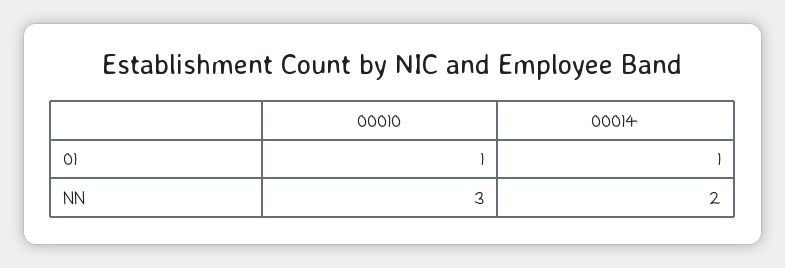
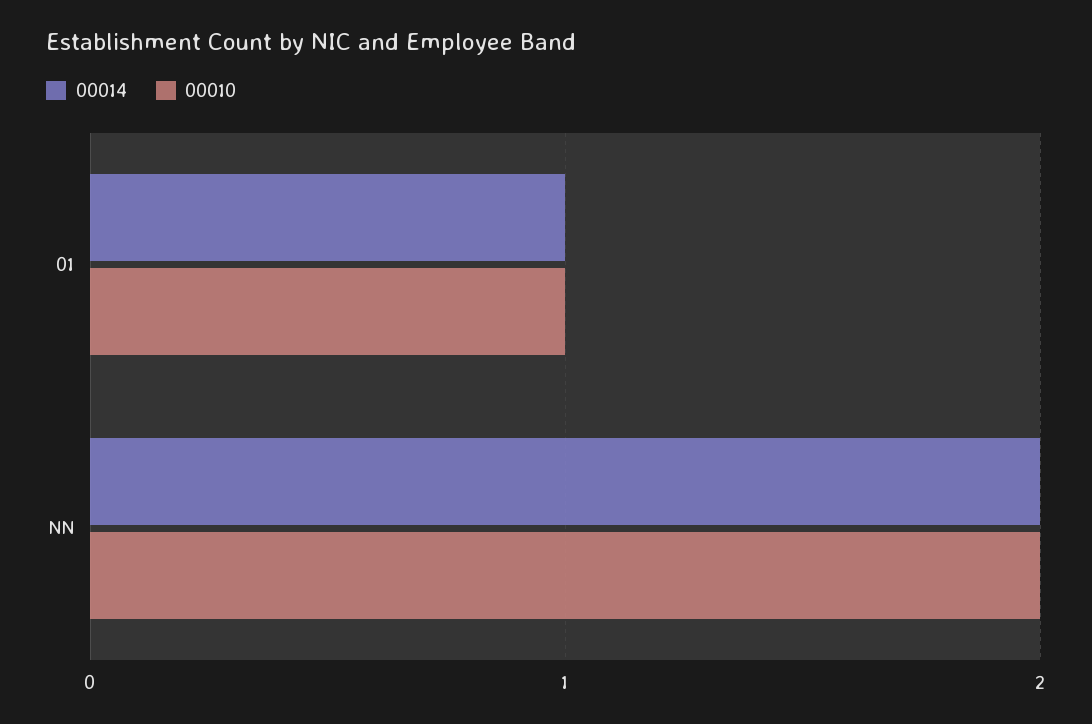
  {
    "00010": {
      "01": 1,
-     "NN": 3
+     "NN": 2
    },
    "00014": {
      "01": 1,
      "NN": 2
    }
  }

